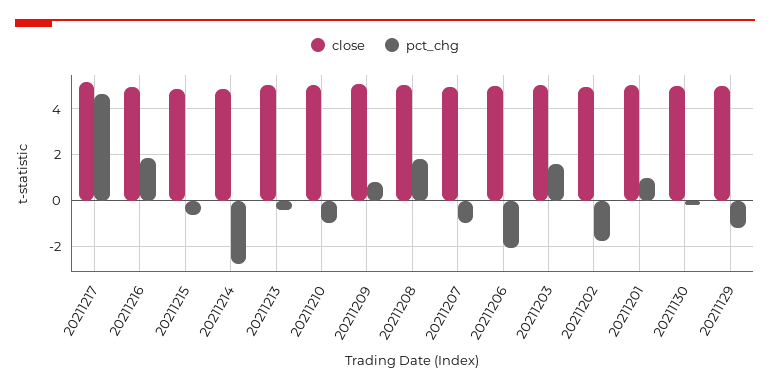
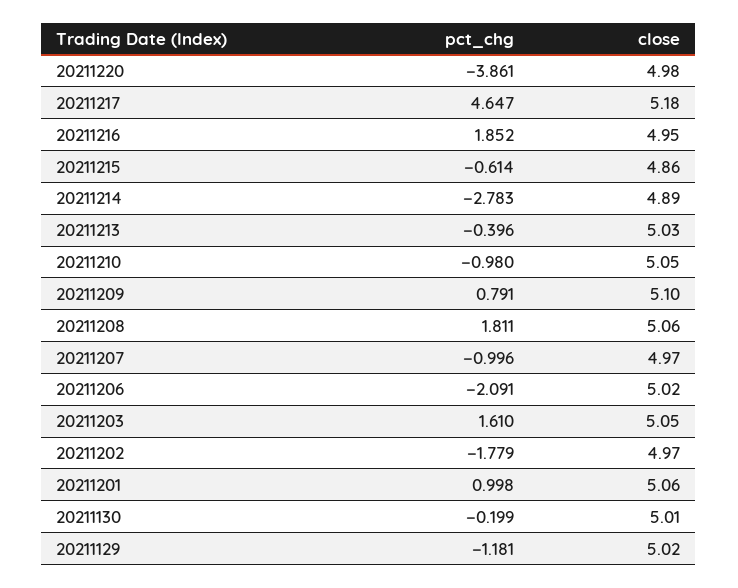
  {
    "close": {
      "20211217": 5.18,
      "20211216": 4.95,
      "20211215": 4.86,
      "20211214": 4.89,
      "20211213": 5.03,
      "20211210": 5.05,
      "20211209": 5.1,
      "20211208": 5.06,
      "20211207": 4.97,
      "20211206": 5.02,
      "20211203": 5.05,
      "20211202": 4.97,
      "20211201": 5.06,
      "20211130": 5.01,
-     "20211129": 5.02
+     "20211129": 5.02,
+     "20211220": 4.98
    },
    "pct_chg": {
      "20211217": 4.647,
      "20211216": 1.852,
      "20211215": -0.614,
      "20211214": -2.783,
      "20211213": -0.396,
      "20211210": -0.98,
      "20211209": 0.791,
      "20211208": 1.811,
      "20211207": -0.996,
      "20211206": -2.091,
      "20211203": 1.61,
      "20211202": -1.779,
      "20211201": 0.998,
      "20211130": -0.199,
-     "20211129": -1.181
+     "20211129": -1.181,
+     "20211220": -3.861
    }
  }

